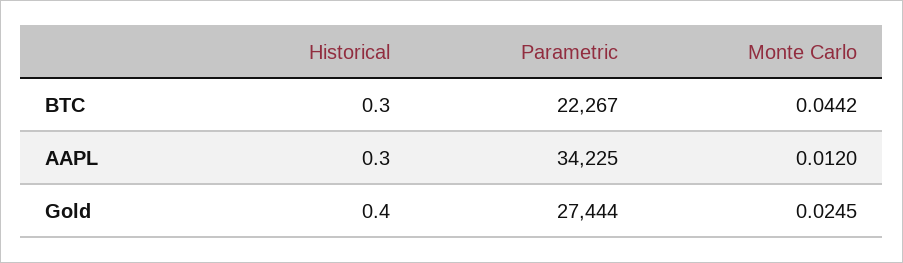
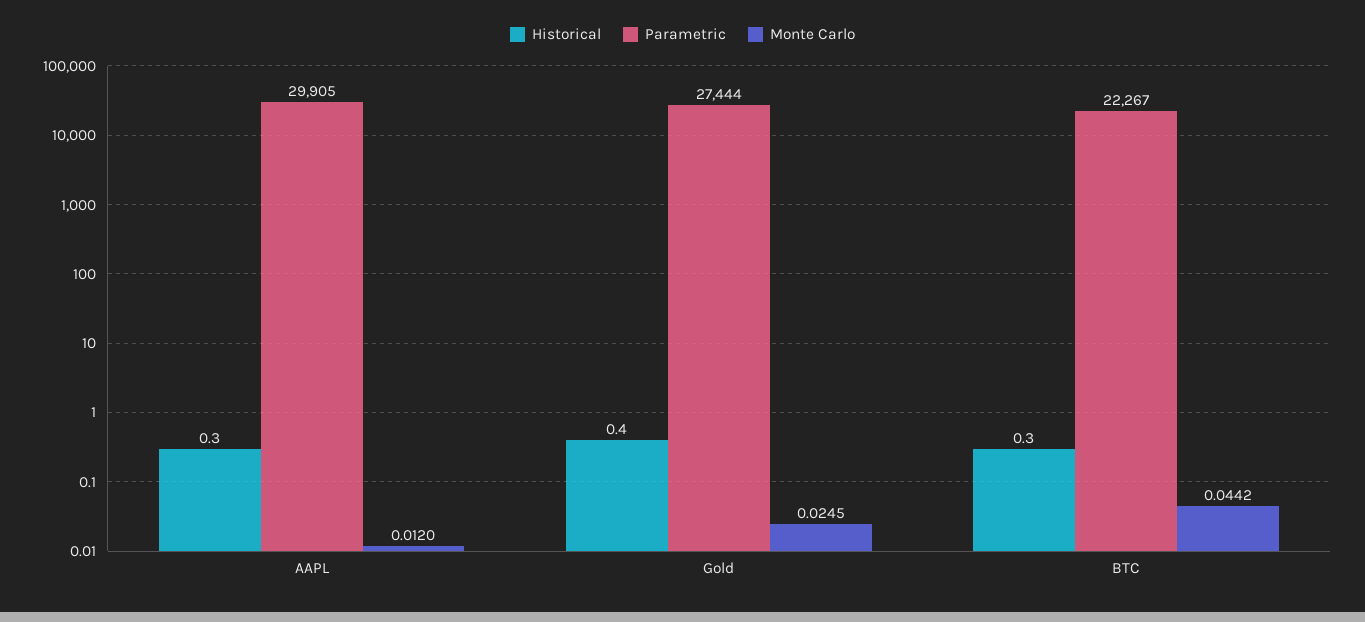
  {
    "Historical": {
      "BTC": 0.3,
      "AAPL": 0.3,
      "Gold": 0.4
    },
    "Parametric": {
      "BTC": 22267,
-     "AAPL": 34225,
+     "AAPL": 29905,
      "Gold": 27444
    },
    "Monte Carlo": {
      "BTC": 0.0442,
      "AAPL": 0.012,
      "Gold": 0.0245
    }
  }

